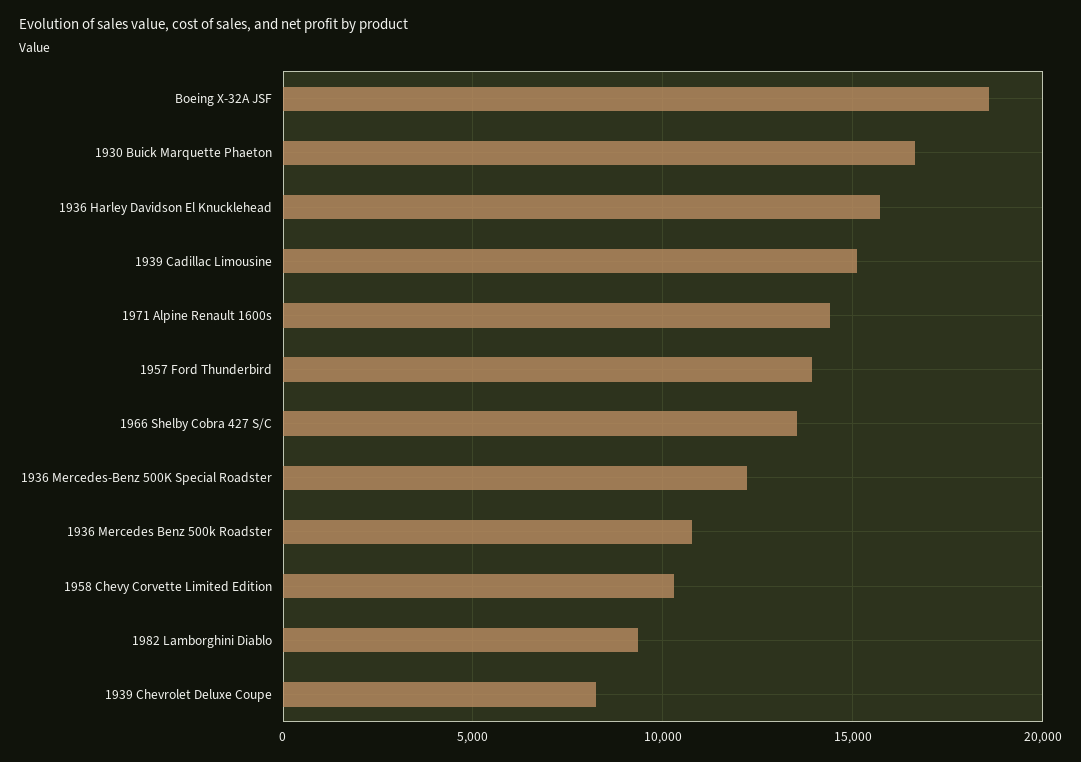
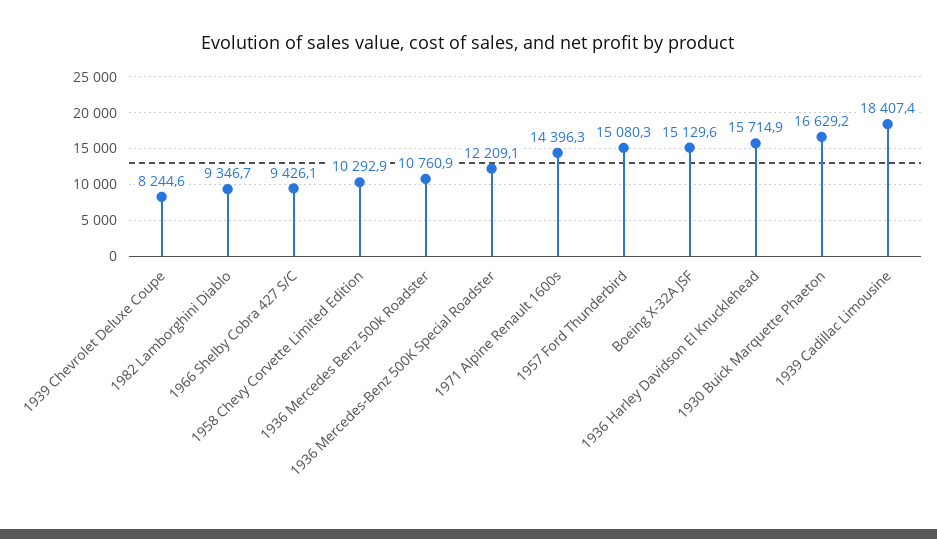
  {
-   "Boeing X-32A JSF": 18500,
+   "Boeing X-32A JSF": 15129.6,
    "1930 Buick Marquette Phaeton": 16629.2,
    "1936 Harley Davidson El Knucklehead": 15714.9,
-   "1939 Cadillac Limousine": 15000,
+   "1939 Cadillac Limousine": 18407.4,
    "1971 Alpine Renault 1600s": 14396.3,
-   "1957 Ford Thunderbird": 14000,
+   "1957 Ford Thunderbird": 15080.3,
-   "1966 Shelby Cobra 427 S/C": 13500,
+   "1966 Shelby Cobra 427 S/C": 9426.1,
    "1936 Mercedes-Benz 500K Special Roadster": 12209.1,
    "1936 Mercedes Benz 500k Roadster": 10760.9,
    "1958 Chevy Corvette Limited Edition": 10292.9,
    "1982 Lamborghini Diablo": 9346.7,
    "1939 Chevrolet Deluxe Coupe": 8244.6
  }

